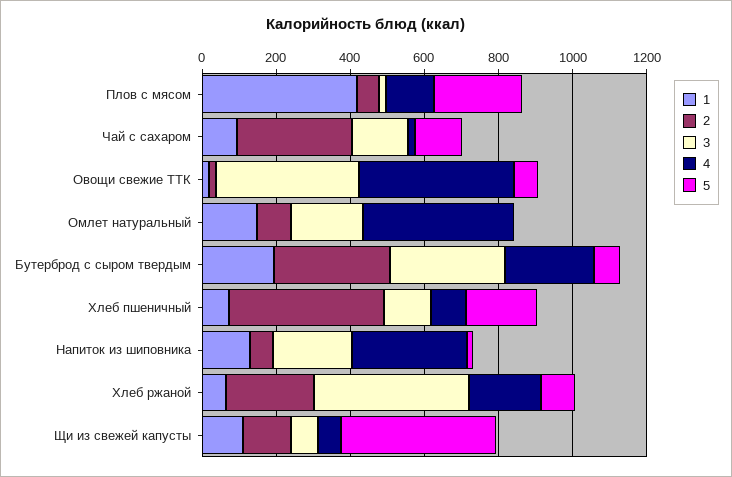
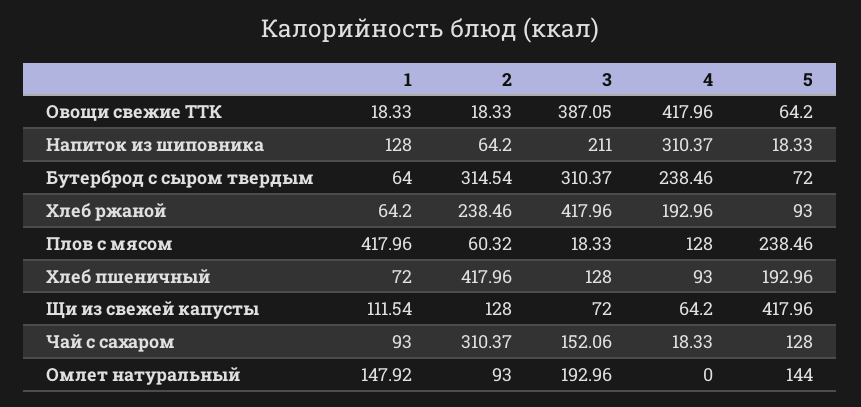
  {
    "1": {
      "Плов с мясом": 417.96,
      "Чай с сахаром": 93,
      "Овощи свежие ТТК": 18.33,
      "Омлет натуральный": 147.92,
-     "Бутерброд с сыром твердым": 200,
+     "Бутерброд с сыром твердым": 64,
      "Хлеб пшеничный": 72,
      "Напиток из шиповника": 128,
      "Хлеб ржаной": 64.2,
      "Щи из свежей капусты": 111.54
    },
    "2": {
      "Плов с мясом": 60.32,
      "Чай с сахаром": 310.37,
      "Овощи свежие ТТК": 18.33,
      "Омлет натуральный": 93,
      "Бутерброд с сыром твердым": 314.54,
      "Хлеб пшеничный": 417.96,
      "Напиток из шиповника": 64.2,
      "Хлеб ржаной": 238.46,
      "Щи из свежей капусты": 128
    },
    "3": {
      "Плов с мясом": 18.33,
      "Чай с сахаром": 152.06,
      "Овощи свежие ТТК": 387.05,
      "Омлет натуральный": 192.96,
      "Бутерброд с сыром твердым": 310.37,
      "Хлеб пшеничный": 128,
      "Напиток из шиповника": 211,
      "Хлеб ржаной": 417.96,
      "Щи из свежей капусты": 72
    },
    "4": {
      "Плов с мясом": 128,
      "Чай с сахаром": 18.33,
      "Овощи свежие ТТК": 417.96,
-     "Омлет натуральный": 400,
+     "Омлет натуральный": 0,
      "Бутерброд с сыром твердым": 238.46,
      "Хлеб пшеничный": 93,
      "Напиток из шиповника": 310.37,
      "Хлеб ржаной": 192.96,
      "Щи из свежей капусты": 64.2
    },
    "5": {
      "Плов с мясом": 238.46,
      "Чай с сахаром": 128,
      "Овощи свежие ТТК": 64.2,
-     "Омлет натуральный": 0,
+     "Омлет натуральный": 144,
      "Бутерброд с сыром твердым": 72,
      "Хлеб пшеничный": 192.96,
      "Напиток из шиповника": 18.33,
      "Хлеб ржаной": 93,
      "Щи из свежей капусты": 417.96
    }
  }

